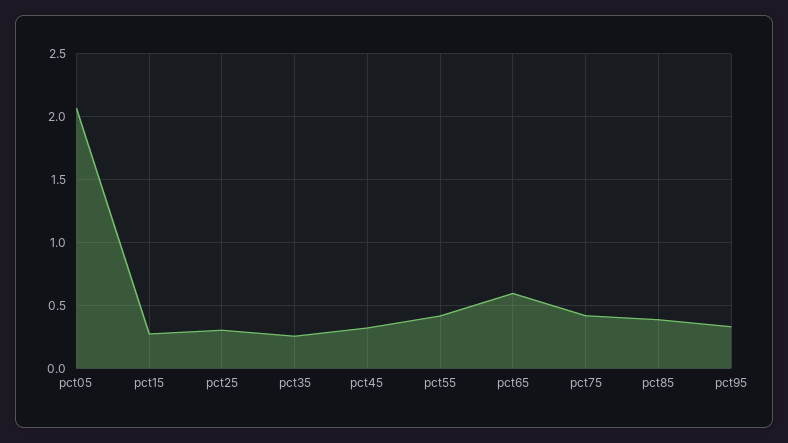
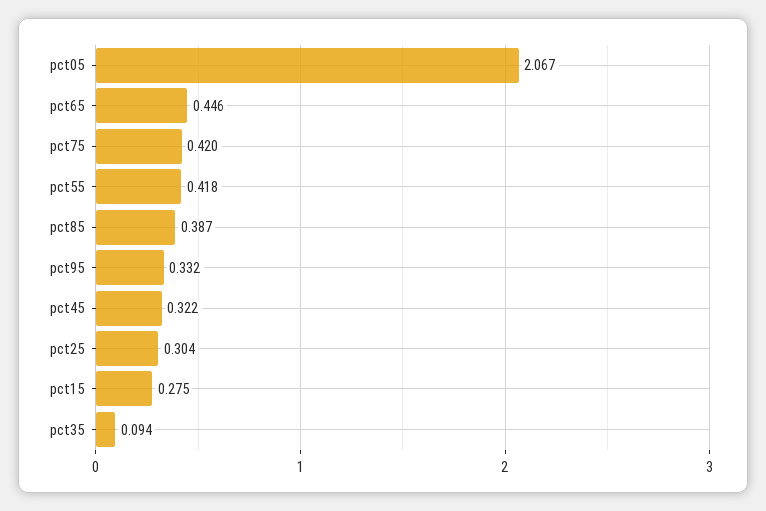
  {
    "pct05": 2.067,
    "pct15": 0.275,
    "pct25": 0.304,
-   "pct35": 0.25,
+   "pct35": 0.094,
    "pct45": 0.322,
    "pct55": 0.418,
-   "pct65": 0.6,
+   "pct65": 0.446,
    "pct75": 0.42,
    "pct85": 0.387,
    "pct95": 0.332
  }

